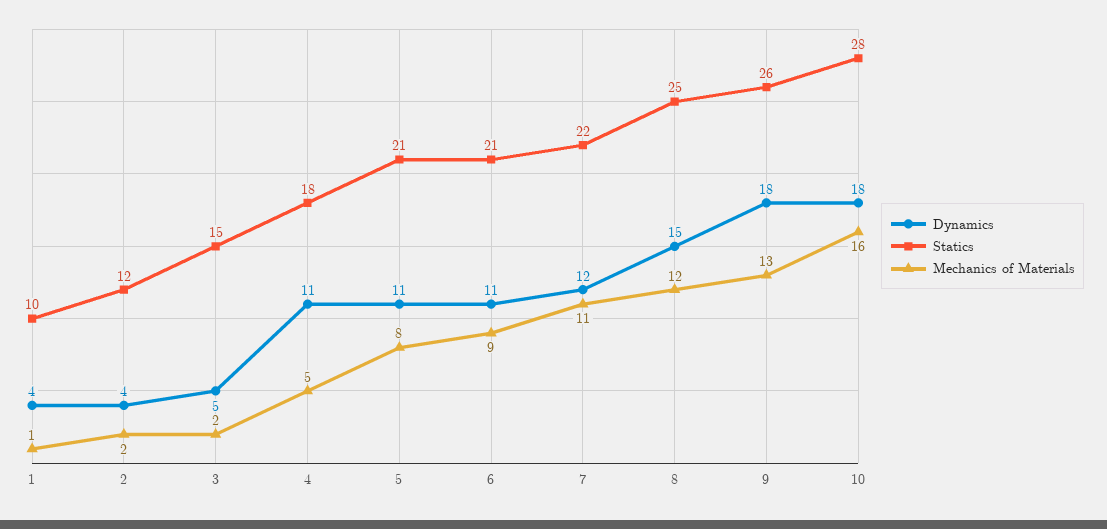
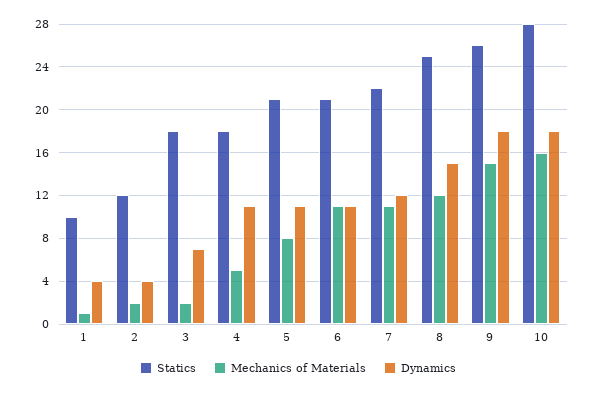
  {
    "Dynamics": {
      "1": 4,
      "2": 4,
-     "3": 5,
+     "3": 7,
      "4": 11,
      "5": 11,
      "6": 11,
      "7": 12,
      "8": 15,
      "9": 18,
      "10": 18
    },
    "Statics": {
      "1": 10,
      "2": 12,
-     "3": 15,
+     "3": 18,
      "4": 18,
      "5": 21,
      "6": 21,
      "7": 22,
      "8": 25,
      "9": 26,
      "10": 28
    },
    "Mechanics of Materials": {
      "1": 1,
      "2": 2,
      "3": 2,
      "4": 5,
      "5": 8,
-     "6": 9,
+     "6": 11,
      "7": 11,
      "8": 12,
-     "9": 13,
+     "9": 15,
      "10": 16
    }
  }

